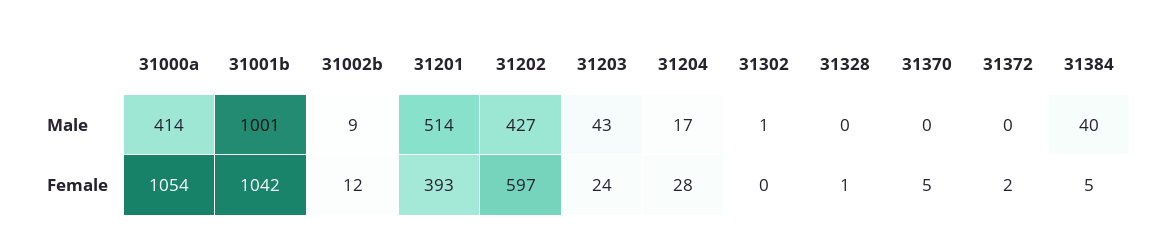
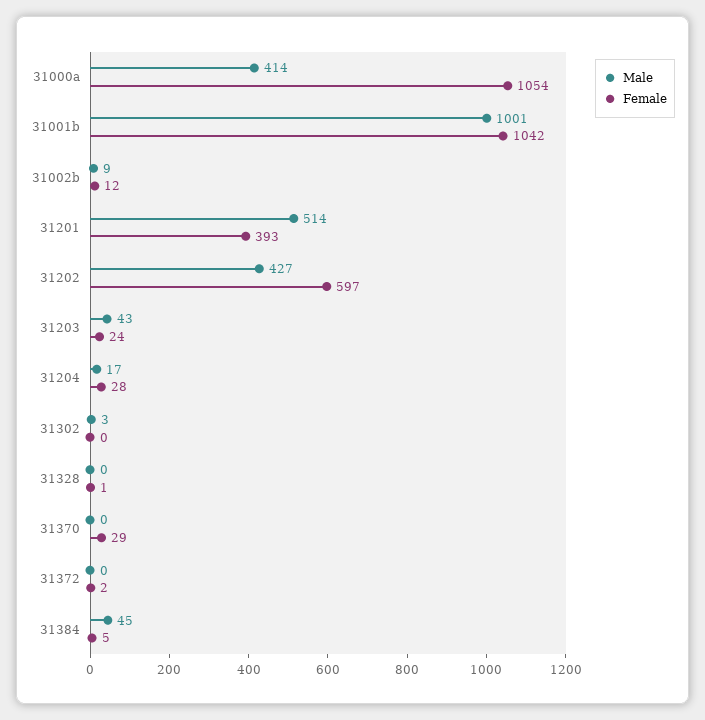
  {
    "Male": {
      "31000a": 414,
      "31001b": 1001,
      "31002b": 9,
      "31201": 514,
      "31202": 427,
      "31203": 43,
      "31204": 17,
-     "31302": 1,
+     "31302": 3,
      "31328": 0,
      "31370": 0,
      "31372": 0,
-     "31384": 40
+     "31384": 45
    },
    "Female": {
      "31000a": 1054,
      "31001b": 1042,
      "31002b": 12,
      "31201": 393,
      "31202": 597,
      "31203": 24,
      "31204": 28,
      "31302": 0,
      "31328": 1,
-     "31370": 5,
+     "31370": 29,
      "31372": 2,
      "31384": 5
    }
  }

